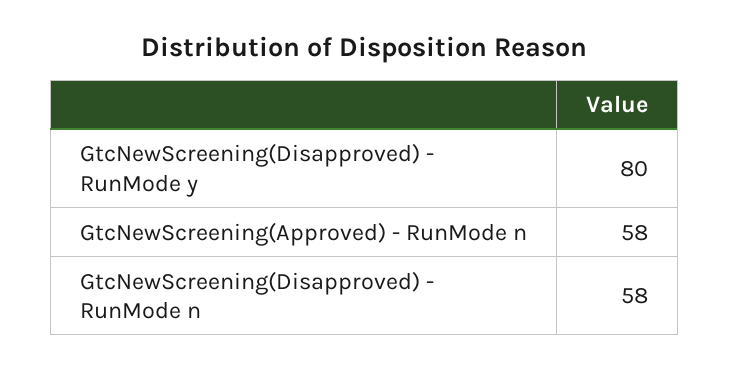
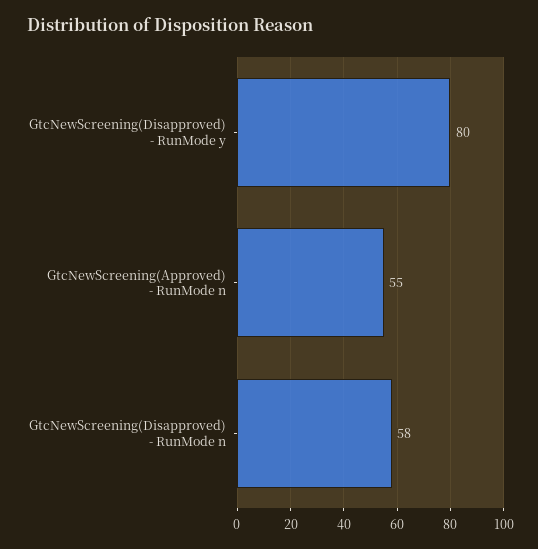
  {
    "GtcNewScreening(Disapproved) - RunMode y": 80,
-   "GtcNewScreening(Approved) - RunMode n": 58,
+   "GtcNewScreening(Approved) - RunMode n": 55,
    "GtcNewScreening(Disapproved) - RunMode n": 58
  }

